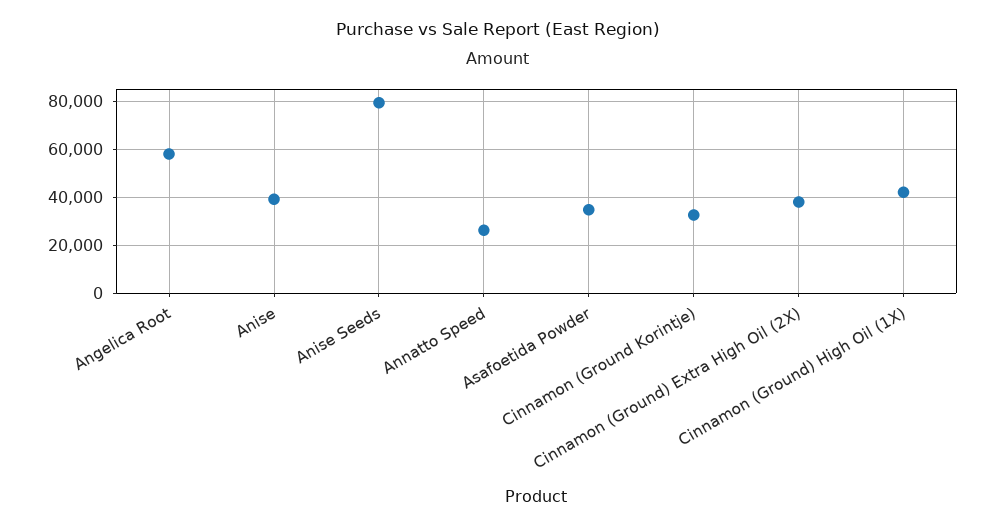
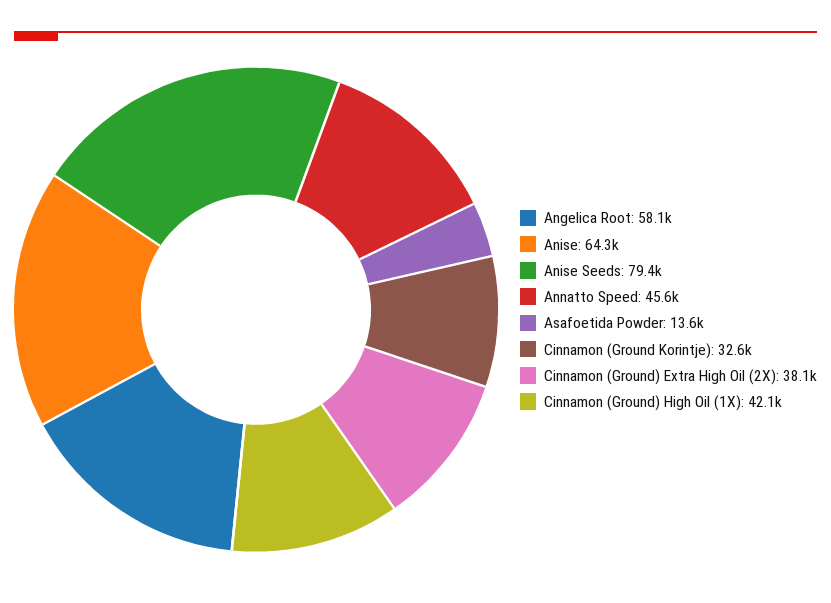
  {
    "Angelica Root": 58100,
-   "Anise": 40000,
+   "Anise": 64300,
    "Anise Seeds": 79400,
-   "Annatto Speed": 25000,
+   "Annatto Speed": 45600,
-   "Asafoetida Powder": 35000,
+   "Asafoetida Powder": 13600,
    "Cinnamon (Ground Korintje)": 32600,
    "Cinnamon (Ground) Extra High Oil (2X)": 38100,
    "Cinnamon (Ground) High Oil (1X)": 42100
  }

